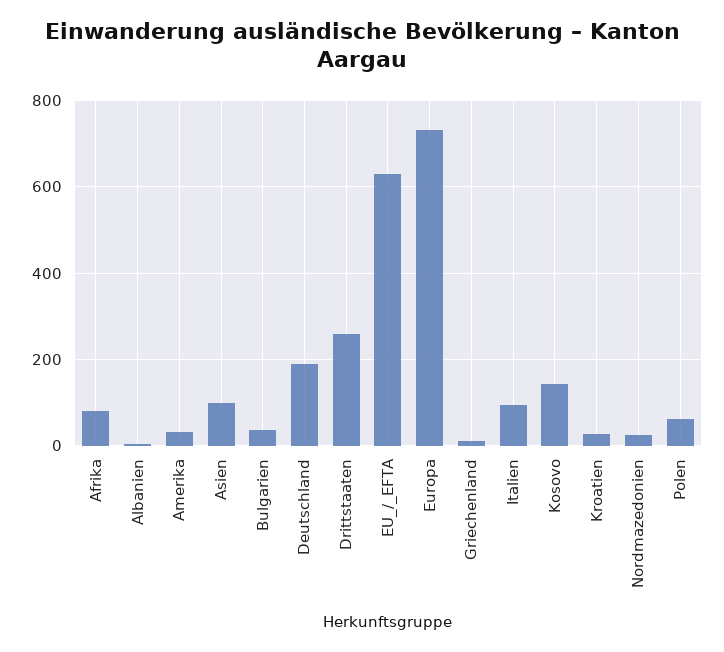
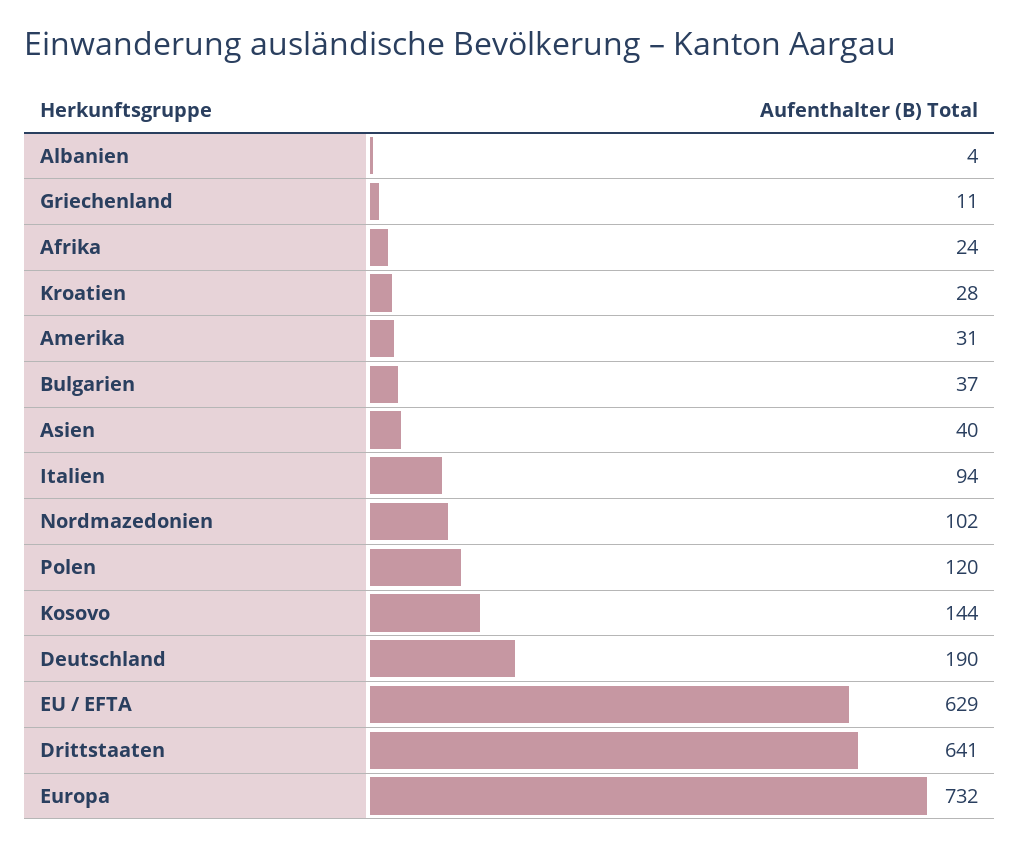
  {
-   "Afrika": 80,
+   "Afrika": 24,
    "Albanien": 4,
    "Amerika": 31,
-   "Asien": 100,
+   "Asien": 40,
    "Bulgarien": 37,
    "Deutschland": 190,
-   "Drittstaaten": 260,
+   "Drittstaaten": 641,
    "EU_/_EFTA": 629,
    "Europa": 732,
    "Griechenland": 11,
    "Italien": 94,
    "Kosovo": 144,
    "Kroatien": 28,
-   "Nordmazedonien": 20,
+   "Nordmazedonien": 102,
-   "Polen": 60
+   "Polen": 120
  }

